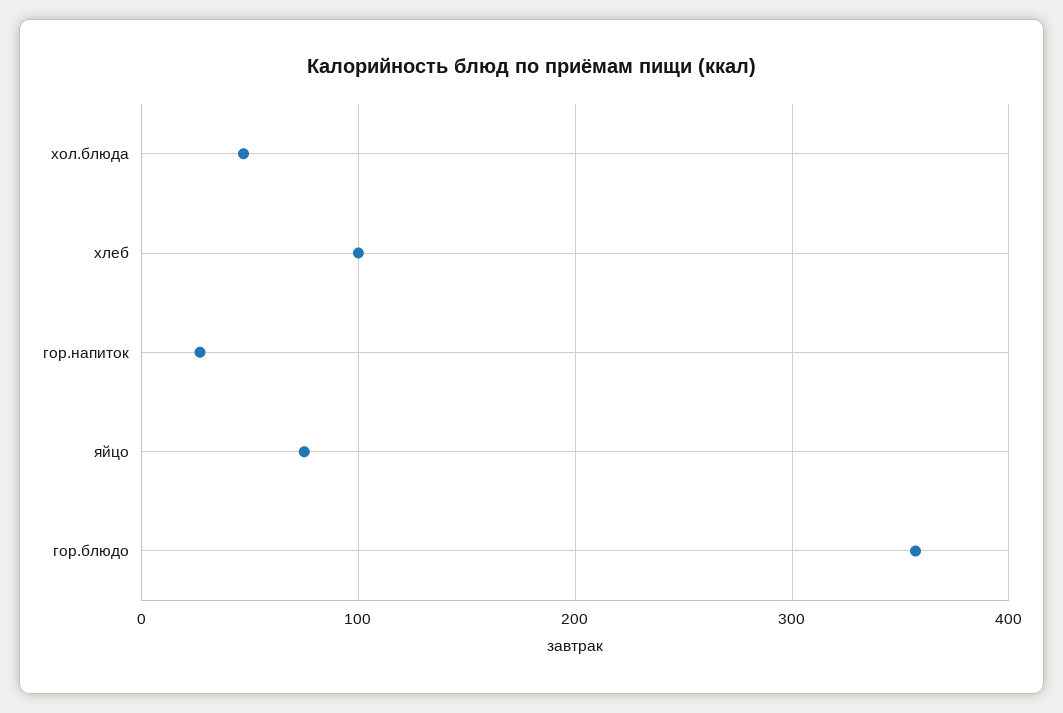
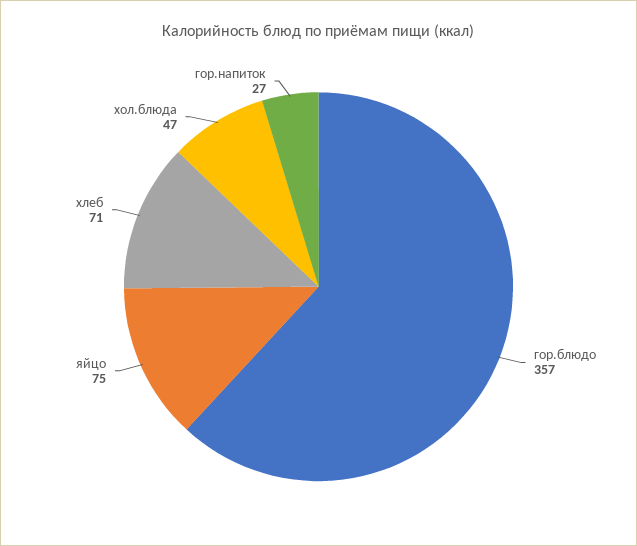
  {
    "хол.блюда": 47,
-   "хлеб": 100,
+   "хлеб": 71,
    "гор.напиток": 27,
    "яйцо": 75,
    "гор.блюдо": 357
  }

